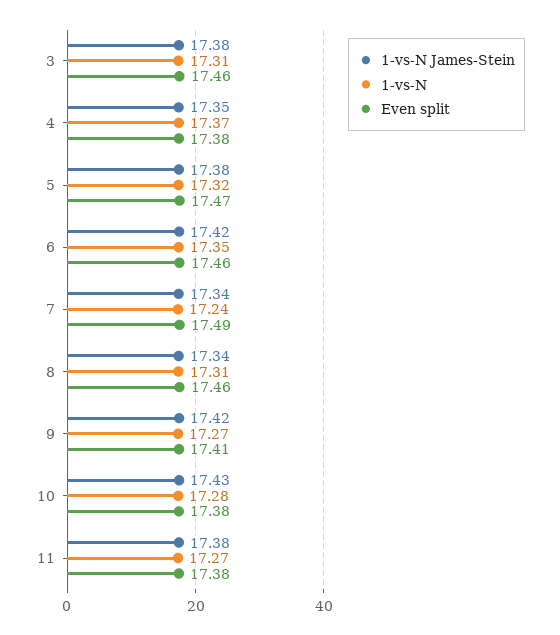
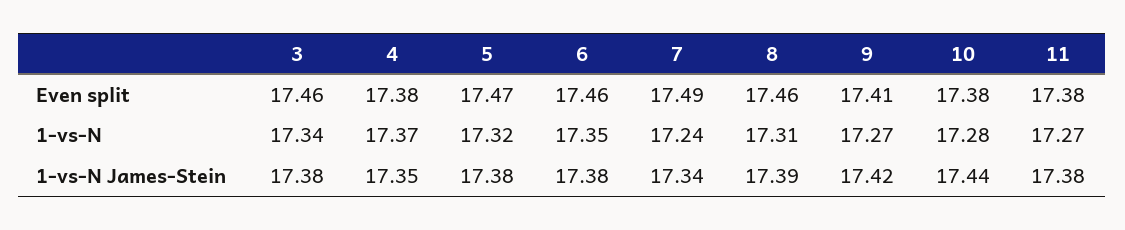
  {
    "1-vs-N James-Stein": {
      "3": 17.38,
      "4": 17.35,
      "5": 17.38,
-     "6": 17.42,
+     "6": 17.38,
      "7": 17.34,
-     "8": 17.34,
+     "8": 17.39,
      "9": 17.42,
-     "10": 17.43,
+     "10": 17.44,
      "11": 17.38
    },
    "1-vs-N": {
-     "3": 17.31,
+     "3": 17.34,
      "4": 17.37,
      "5": 17.32,
      "6": 17.35,
      "7": 17.24,
      "8": 17.31,
      "9": 17.27,
      "10": 17.28,
      "11": 17.27
    },
    "Even split": {
      "3": 17.46,
      "4": 17.38,
      "5": 17.47,
      "6": 17.46,
      "7": 17.49,
      "8": 17.46,
      "9": 17.41,
      "10": 17.38,
      "11": 17.38
    }
  }

